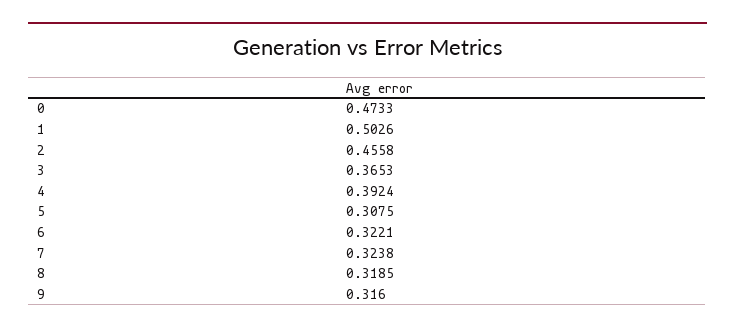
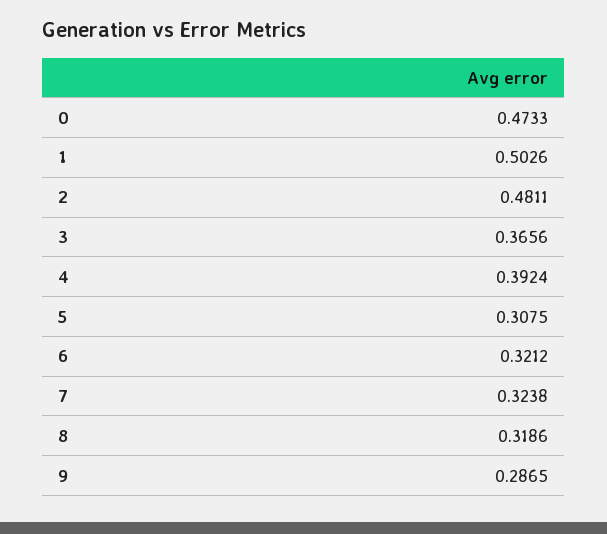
  {
    "0": 0.4733,
    "1": 0.5026,
-   "2": 0.4558,
+   "2": 0.4811,
-   "3": 0.3653,
+   "3": 0.3656,
    "4": 0.3924,
    "5": 0.3075,
-   "6": 0.3221,
+   "6": 0.3212,
    "7": 0.3238,
-   "8": 0.3185,
+   "8": 0.3186,
-   "9": 0.316
+   "9": 0.2865
  }

